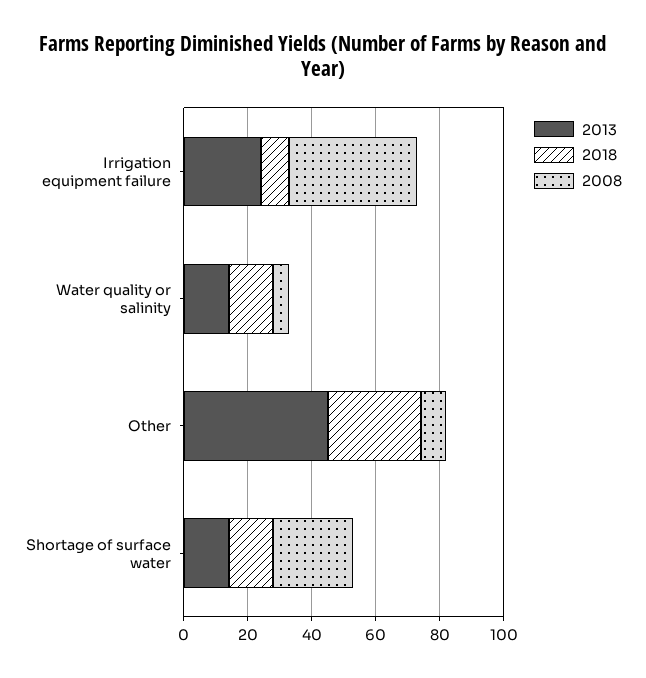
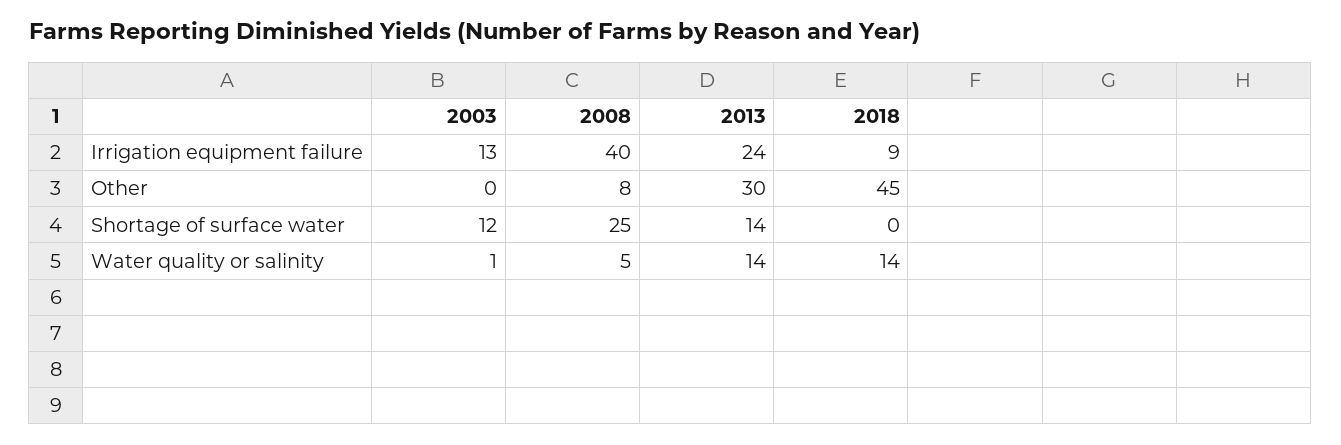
  {
    "2013": {
      "Irrigation equipment failure": 24,
      "Water quality or salinity": 14,
-     "Other": 45,
+     "Other": 30,
      "Shortage of surface water": 14
    },
    "2018": {
      "Irrigation equipment failure": 9,
      "Water quality or salinity": 14,
-     "Other": 30,
+     "Other": 45,
-     "Shortage of surface water": 15
+     "Shortage of surface water": 0
    },
    "2008": {
      "Irrigation equipment failure": 40,
      "Water quality or salinity": 5,
      "Other": 8,
      "Shortage of surface water": 25
-   }
+   },
+   "2003": {
+     "Irrigation equipment failure": 13,
+     "Other": 0,
+     "Shortage of surface water": 12,
+     "Water quality or salinity": 1
+   }
  }

